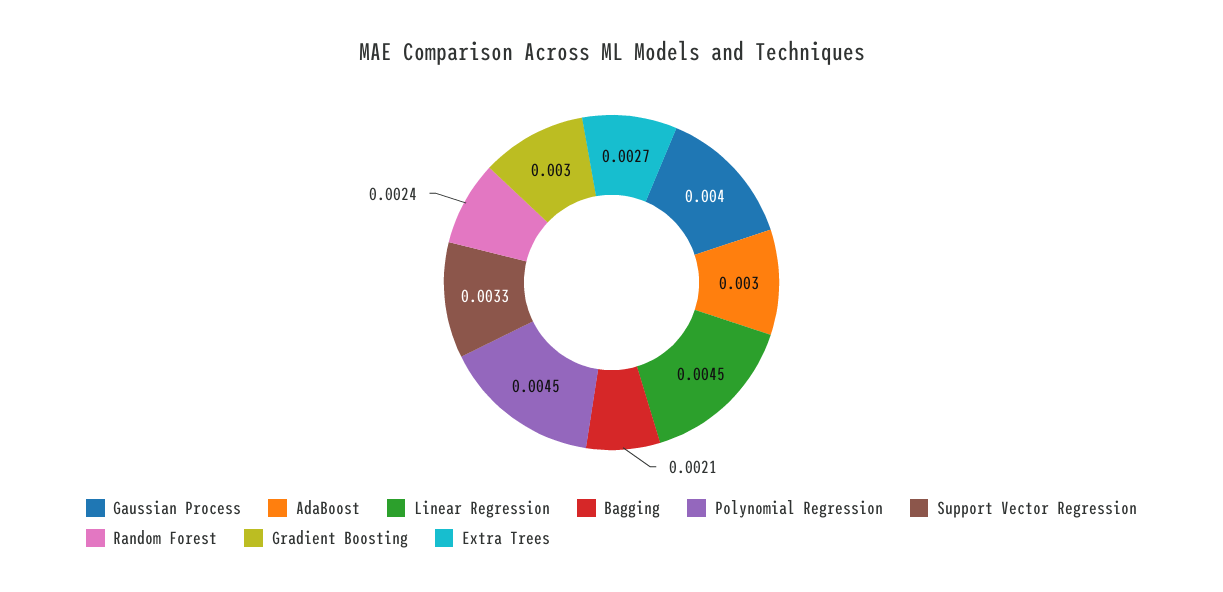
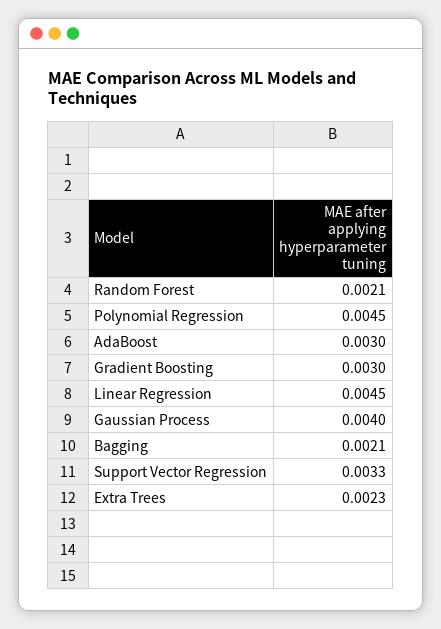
  {
    "Gaussian Process": 0.004,
    "AdaBoost": 0.003,
    "Linear Regression": 0.0045,
    "Bagging": 0.0021,
    "Polynomial Regression": 0.0045,
    "Support Vector Regression": 0.0033,
-   "Random Forest": 0.0024,
+   "Random Forest": 0.0021,
    "Gradient Boosting": 0.003,
-   "Extra Trees": 0.0027
+   "Extra Trees": 0.0023
  }

